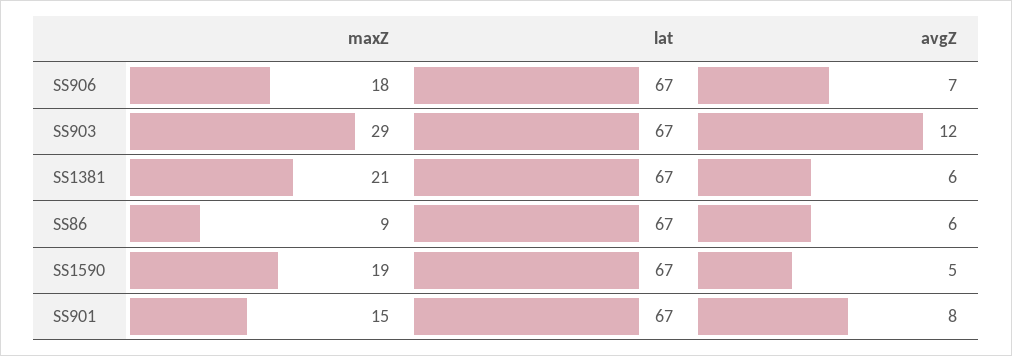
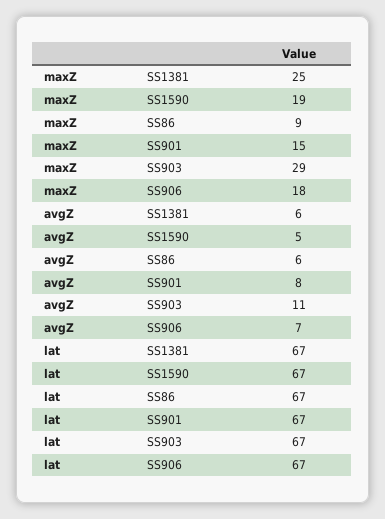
  {
    "maxZ": {
      "SS906": 18,
      "SS903": 29,
-     "SS1381": 21,
+     "SS1381": 25,
      "SS86": 9,
      "SS1590": 19,
      "SS901": 15
    },
    "lat": {
      "SS906": 67,
      "SS903": 67,
      "SS1381": 67,
      "SS86": 67,
      "SS1590": 67,
      "SS901": 67
    },
    "avgZ": {
      "SS906": 7,
-     "SS903": 12,
+     "SS903": 11,
      "SS1381": 6,
      "SS86": 6,
      "SS1590": 5,
      "SS901": 8
    }
  }

